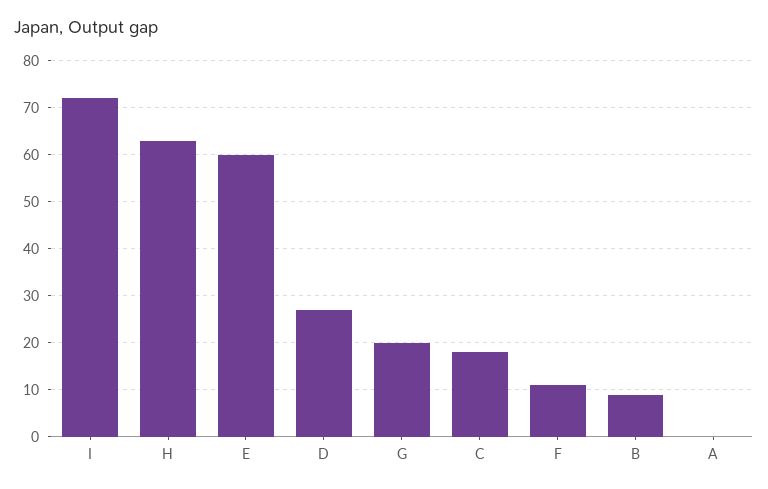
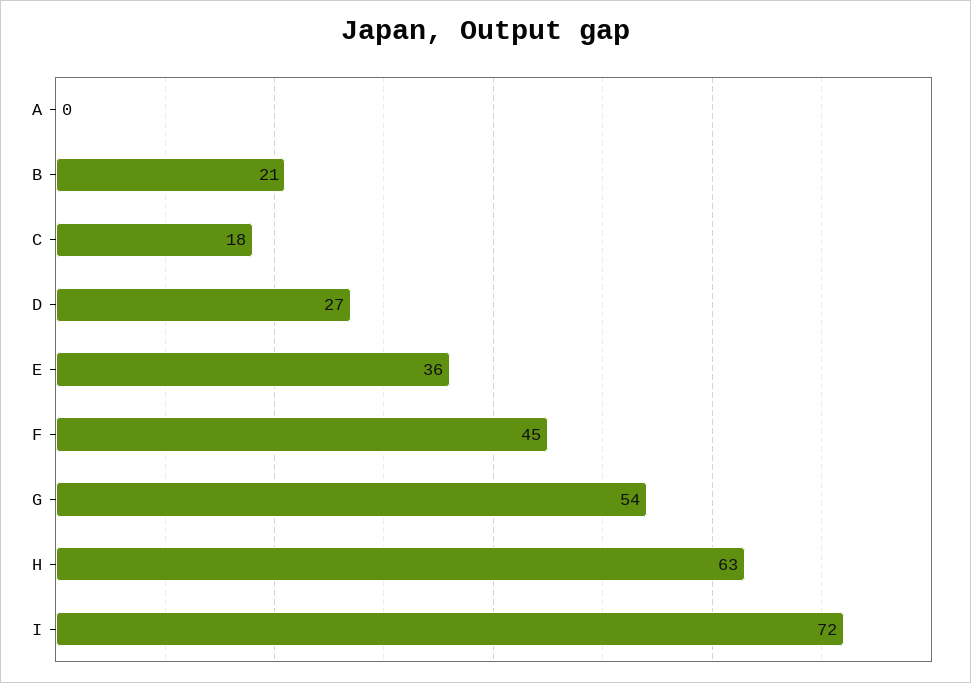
  {
    "I": 72,
    "H": 63,
-   "E": 60,
+   "E": 36,
    "D": 27,
-   "G": 20,
+   "G": 54,
    "C": 18,
-   "F": 10,
+   "F": 45,
-   "B": 10,
+   "B": 21,
    "A": 0
  }

